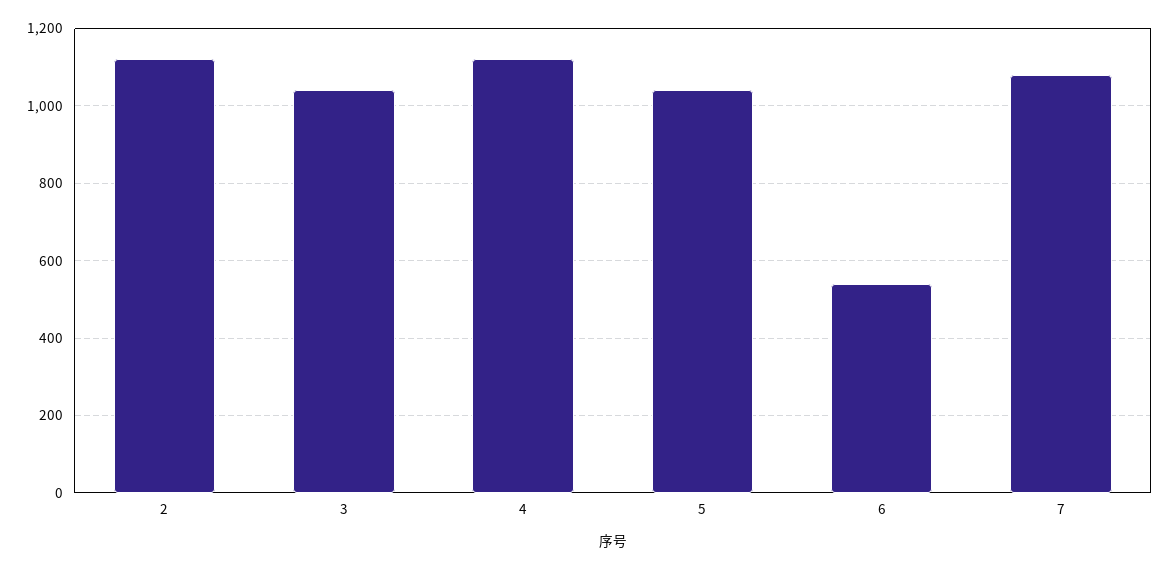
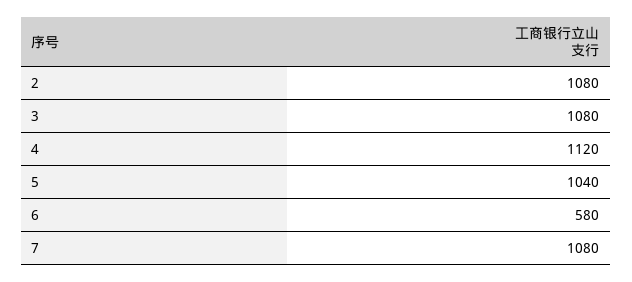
  {
-   "2": 1120,
+   "2": 1080,
-   "3": 1040,
+   "3": 1080,
    "4": 1120,
    "5": 1040,
-   "6": 540,
+   "6": 580,
    "7": 1080
  }

